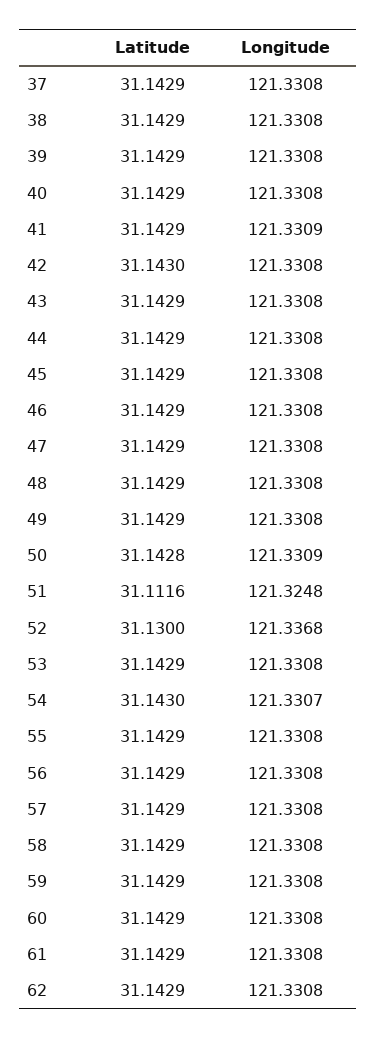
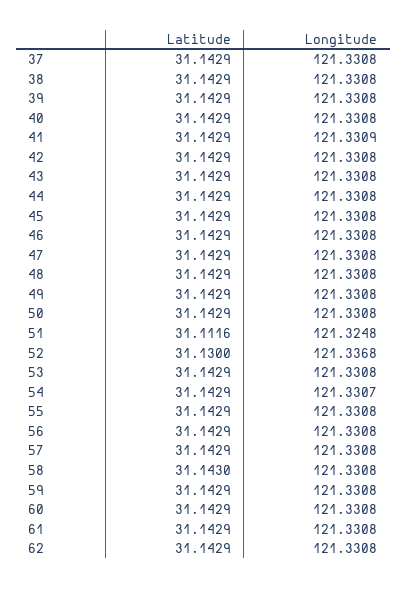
  {
    "Latitude": {
      "37": 31.1429,
      "38": 31.1429,
      "39": 31.1429,
      "40": 31.1429,
      "41": 31.1429,
-     "42": 31.143,
+     "42": 31.1429,
      "43": 31.1429,
      "44": 31.1429,
      "45": 31.1429,
      "46": 31.1429,
      "47": 31.1429,
      "48": 31.1429,
      "49": 31.1429,
-     "50": 31.1428,
+     "50": 31.1429,
      "51": 31.1116,
      "52": 31.13,
      "53": 31.1429,
-     "54": 31.143,
+     "54": 31.1429,
      "55": 31.1429,
      "56": 31.1429,
      "57": 31.1429,
-     "58": 31.1429,
+     "58": 31.143,
      "59": 31.1429,
      "60": 31.1429,
      "61": 31.1429,
      "62": 31.1429
    },
    "Longitude": {
      "37": 121.3308,
      "38": 121.3308,
      "39": 121.3308,
      "40": 121.3308,
      "41": 121.3309,
      "42": 121.3308,
      "43": 121.3308,
      "44": 121.3308,
      "45": 121.3308,
      "46": 121.3308,
      "47": 121.3308,
      "48": 121.3308,
      "49": 121.3308,
-     "50": 121.3309,
+     "50": 121.3308,
      "51": 121.3248,
      "52": 121.3368,
      "53": 121.3308,
      "54": 121.3307,
      "55": 121.3308,
      "56": 121.3308,
      "57": 121.3308,
      "58": 121.3308,
      "59": 121.3308,
      "60": 121.3308,
      "61": 121.3308,
      "62": 121.3308
    }
  }

